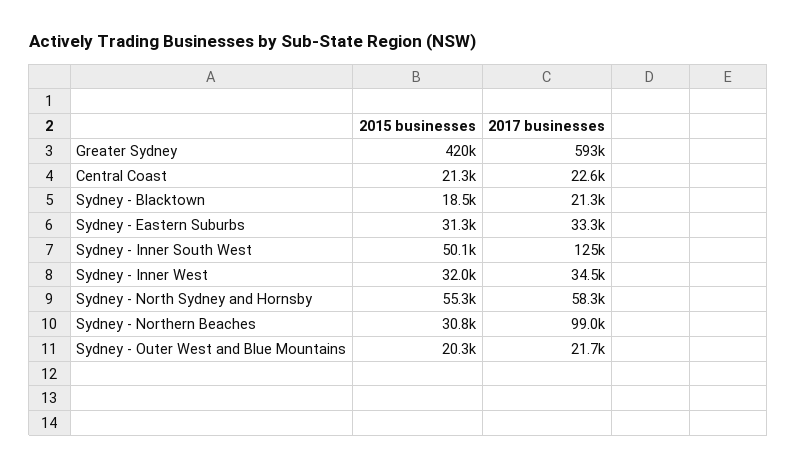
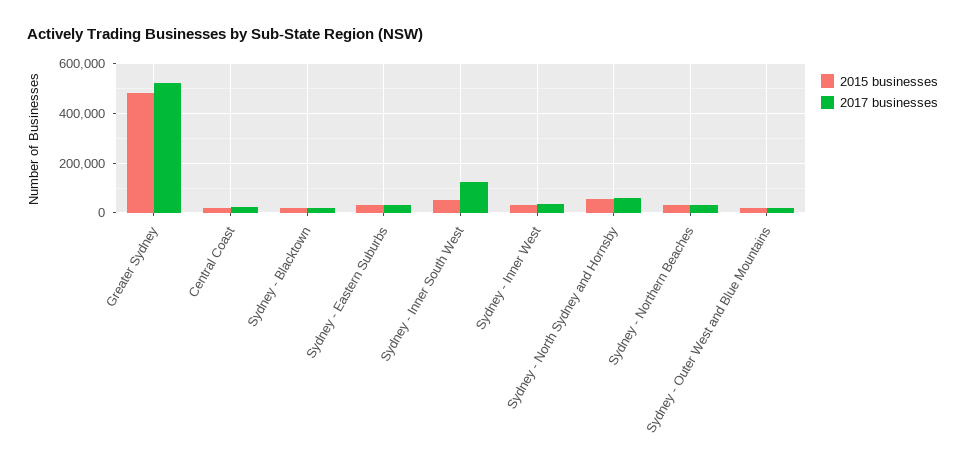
  {
    "2015 businesses": {
-     "Greater Sydney": 420000,
+     "Greater Sydney": 475000,
      "Central Coast": 21300,
      "Sydney - Blacktown": 18500,
      "Sydney - Eastern Suburbs": 31300,
      "Sydney - Inner South West": 50100,
      "Sydney - Inner West": 32000,
      "Sydney - North Sydney and Hornsby": 55300,
      "Sydney - Northern Beaches": 30800,
      "Sydney - Outer West and Blue Mountains": 20300
    },
    "2017 businesses": {
-     "Greater Sydney": 593000,
+     "Greater Sydney": 525000,
      "Central Coast": 22600,
      "Sydney - Blacktown": 21300,
      "Sydney - Eastern Suburbs": 33300,
      "Sydney - Inner South West": 125000,
      "Sydney - Inner West": 34500,
      "Sydney - North Sydney and Hornsby": 58300,
-     "Sydney - Northern Beaches": 99000,
+     "Sydney - Northern Beaches": 25000,
      "Sydney - Outer West and Blue Mountains": 21700
    }
  }

